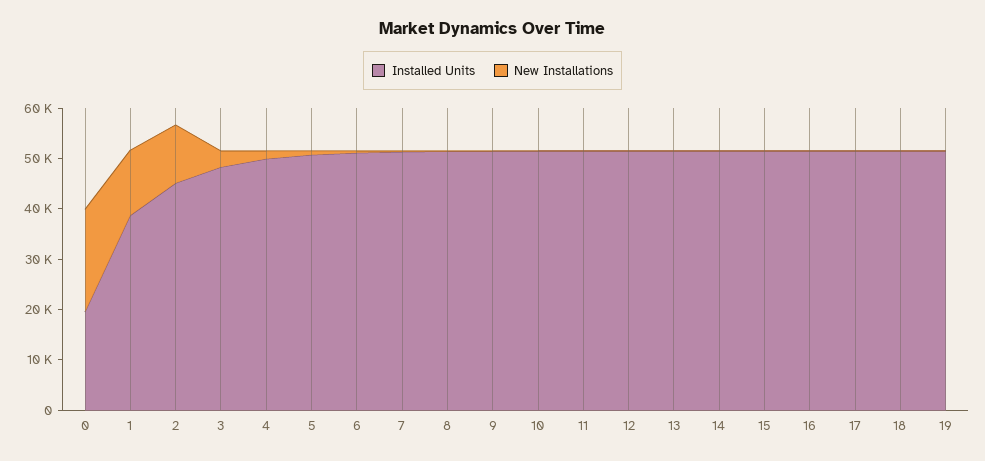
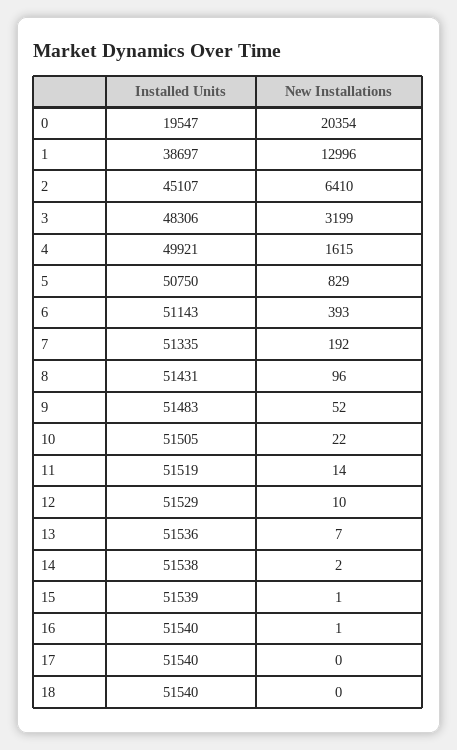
  {
    "Installed Units": {
      "0": 19547,
      "1": 38697,
      "2": 45107,
      "3": 48306,
      "4": 49921,
      "5": 50750,
      "6": 51143,
      "7": 51335,
      "8": 51431,
      "9": 51483,
      "10": 51505,
      "11": 51519,
      "12": 51529,
      "13": 51536,
      "14": 51538,
      "15": 51539,
      "16": 51540,
      "17": 51540,
-     "18": 51540,
+     "18": 51540
-     "19": 52000
    },
    "New Installations": {
      "0": 20354,
      "1": 12996,
-     "2": 12000,
+     "2": 6410,
      "3": 3199,
      "4": 1615,
      "5": 829,
      "6": 393,
      "7": 192,
      "8": 96,
      "9": 52,
      "10": 22,
      "11": 14,
      "12": 10,
      "13": 7,
      "14": 2,
      "15": 1,
      "16": 1,
      "17": 0,
-     "18": 0,
+     "18": 0
-     "19": 0
    }
  }

